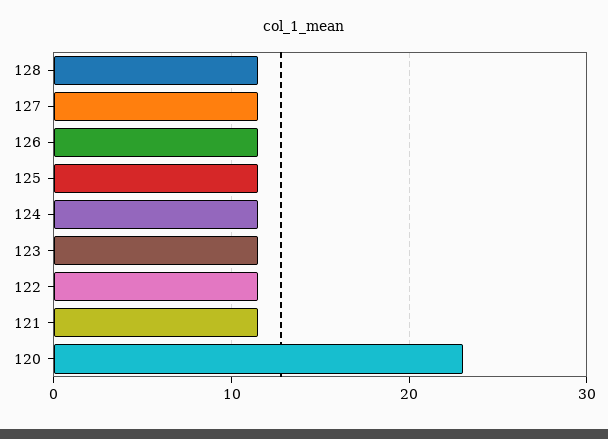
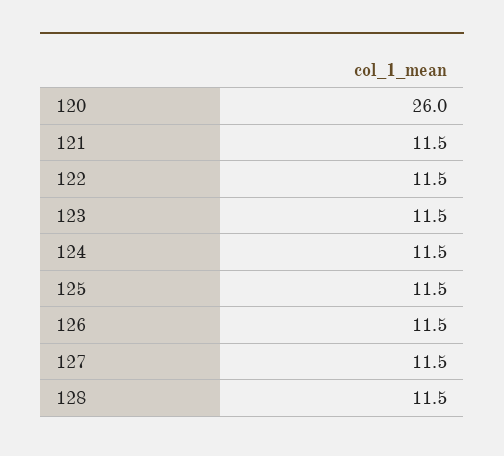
  {
    "128": 11.5,
    "127": 11.5,
    "126": 11.5,
    "125": 11.5,
    "124": 11.5,
    "123": 11.5,
    "122": 11.5,
    "121": 11.5,
-   "120": 23
+   "120": 26
  }

